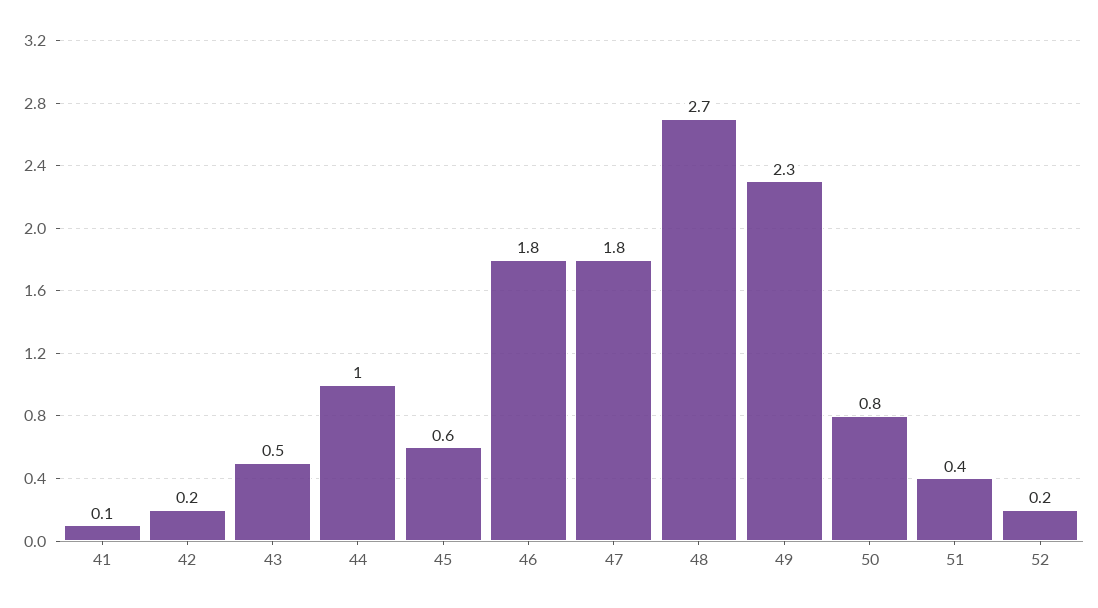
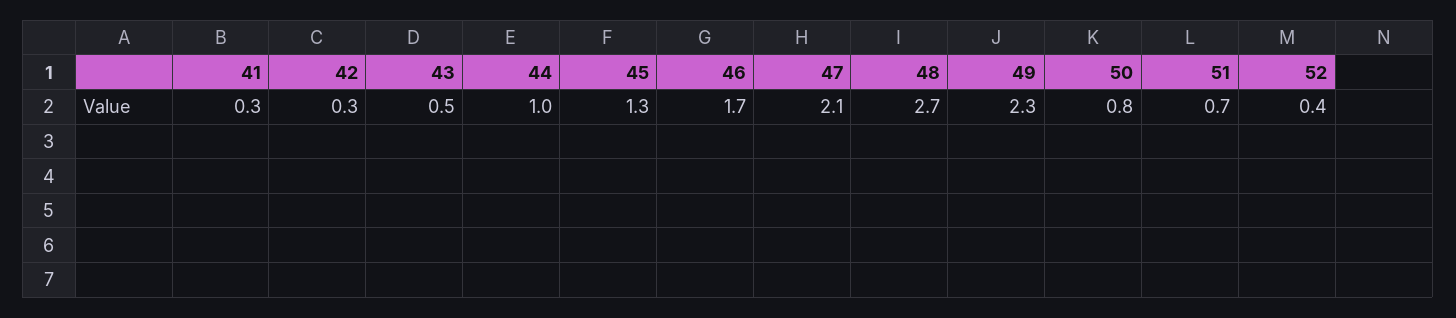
  {
-   "41": 0.1,
+   "41": 0.3,
-   "42": 0.2,
+   "42": 0.3,
    "43": 0.5,
    "44": 1,
-   "45": 0.6,
+   "45": 1.3,
-   "46": 1.8,
+   "46": 1.7,
-   "47": 1.8,
+   "47": 2.1,
    "48": 2.7,
    "49": 2.3,
    "50": 0.8,
-   "51": 0.4,
+   "51": 0.7,
-   "52": 0.2
+   "52": 0.4
  }

